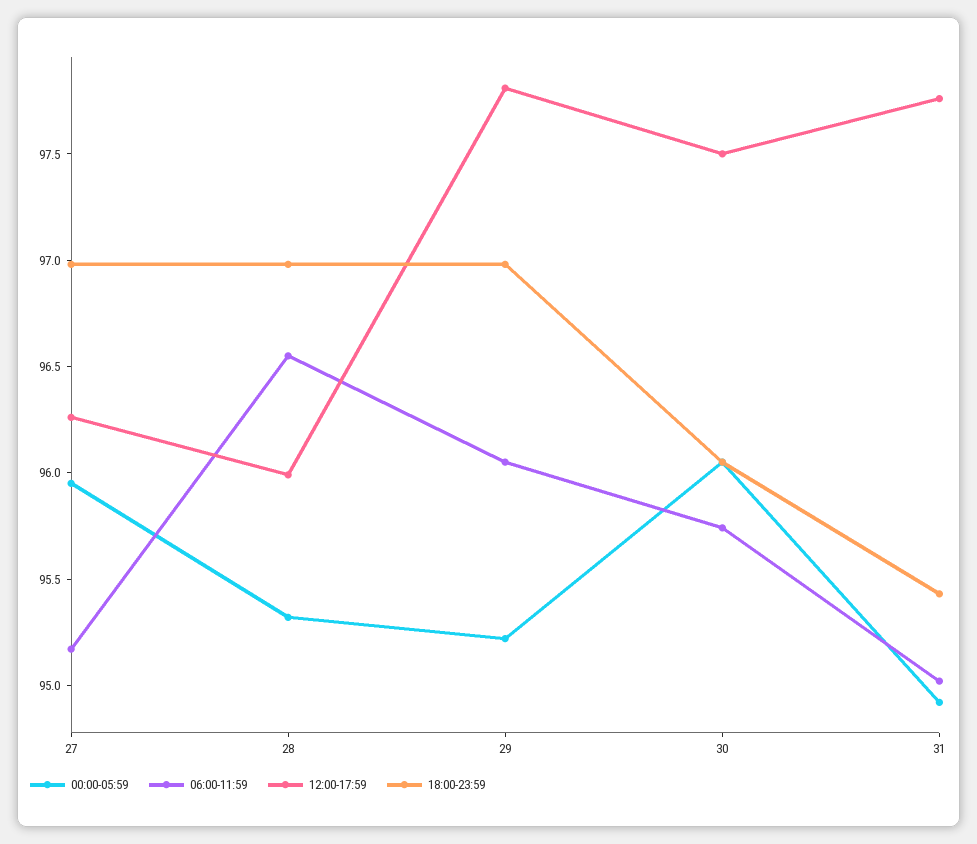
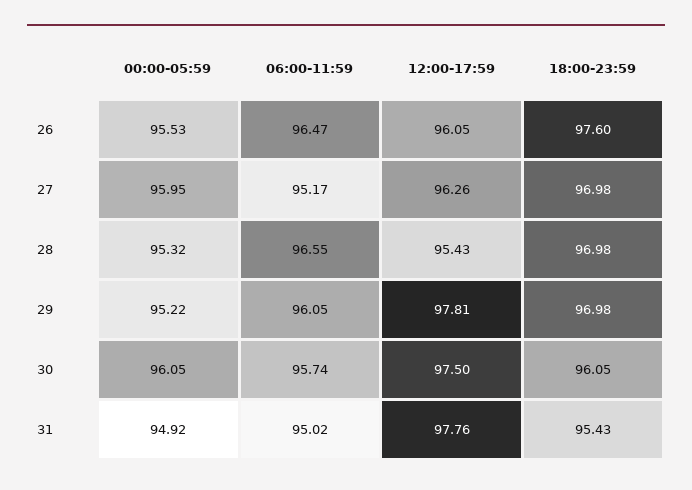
  {
    "00:00-05:59": {
      "27": 95.95,
      "28": 95.32,
      "29": 95.22,
      "30": 96.05,
-     "31": 94.92
+     "31": 94.92,
+     "26": 95.53
    },
    "06:00-11:59": {
      "27": 95.17,
      "28": 96.55,
      "29": 96.05,
      "30": 95.74,
-     "31": 95.02
+     "31": 95.02,
+     "26": 96.47
    },
    "12:00-17:59": {
      "27": 96.26,
-     "28": 96,
+     "28": 95.43,
      "29": 97.81,
      "30": 97.5,
-     "31": 97.76
+     "31": 97.76,
+     "26": 96.05
    },
    "18:00-23:59": {
      "27": 96.98,
      "28": 96.98,
      "29": 96.98,
      "30": 96.05,
-     "31": 95.43
+     "31": 95.43,
+     "26": 97.6
    }
  }

